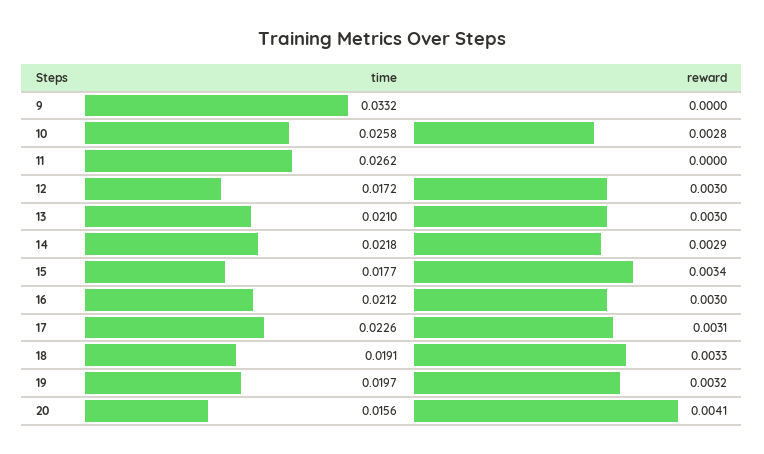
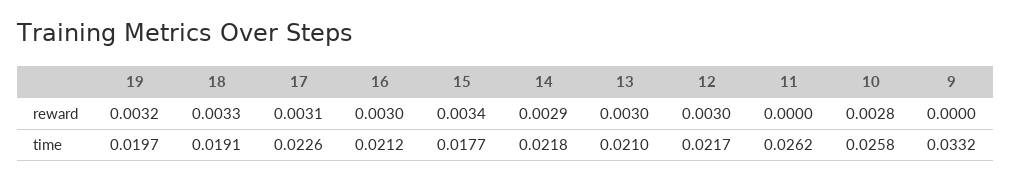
  {
    "time": {
      "9": 0.0332,
      "10": 0.0258,
      "11": 0.0262,
-     "12": 0.0172,
+     "12": 0.0217,
      "13": 0.021,
      "14": 0.0218,
      "15": 0.0177,
      "16": 0.0212,
      "17": 0.0226,
      "18": 0.0191,
-     "19": 0.0197,
+     "19": 0.0197
-     "20": 0.0156
    },
    "reward": {
      "9": 0,
      "10": 0.0028,
      "11": 0,
      "12": 0.003,
      "13": 0.003,
      "14": 0.0029,
      "15": 0.0034,
      "16": 0.003,
      "17": 0.0031,
      "18": 0.0033,
-     "19": 0.0032,
+     "19": 0.0032
-     "20": 0.0041
    }
  }

